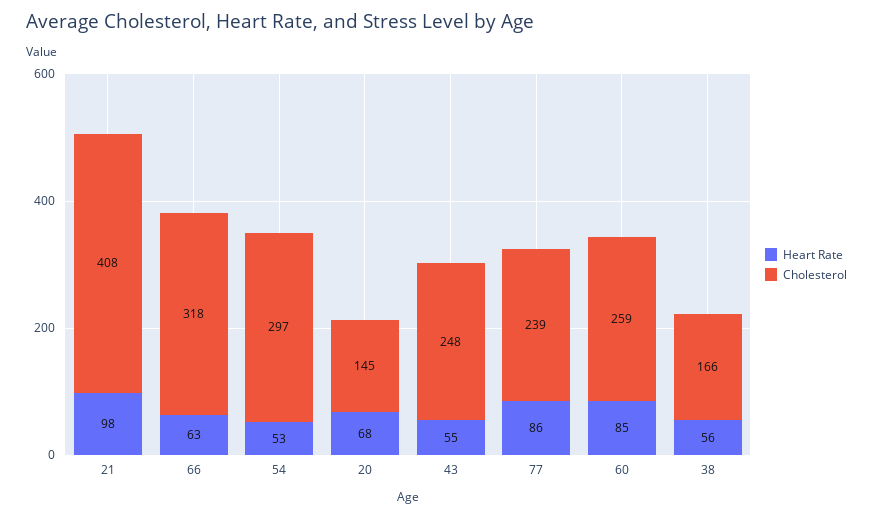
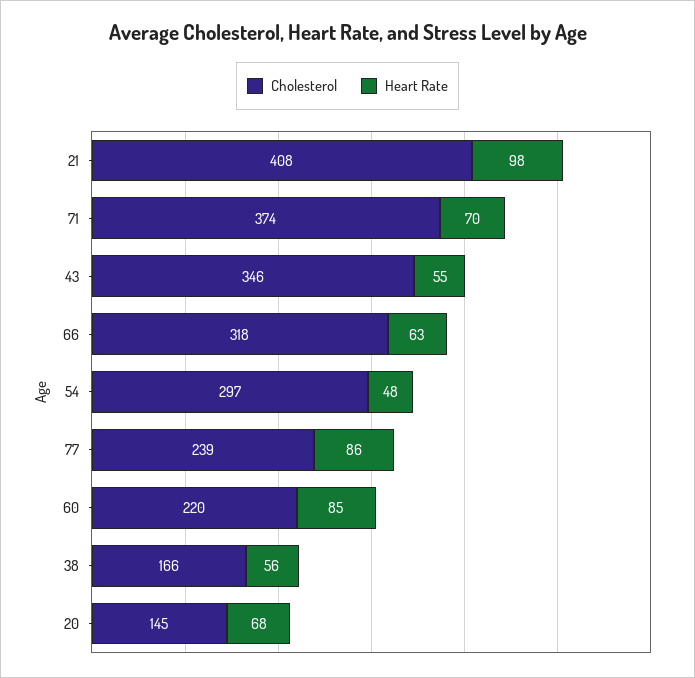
  {
    "Heart Rate": {
      "21": 98,
      "66": 63,
-     "54": 53,
+     "54": 48,
      "20": 68,
      "43": 55,
      "77": 86,
      "60": 85,
-     "38": 56
+     "38": 56,
+     "71": 70
    },
    "Cholesterol": {
      "21": 408,
      "66": 318,
      "54": 297,
      "20": 145,
-     "43": 248,
+     "43": 346,
      "77": 239,
-     "60": 259,
+     "60": 220,
-     "38": 166
+     "38": 166,
+     "71": 374
    }
  }

